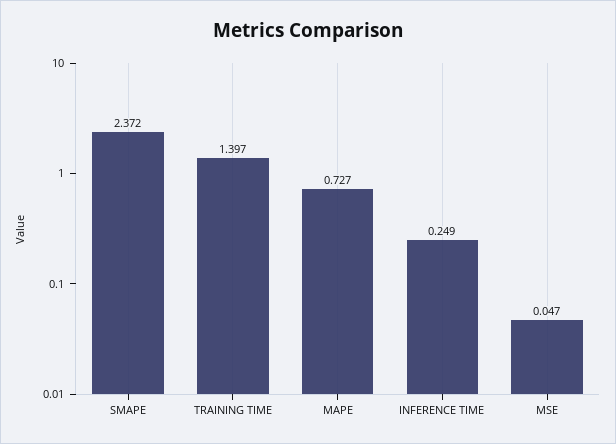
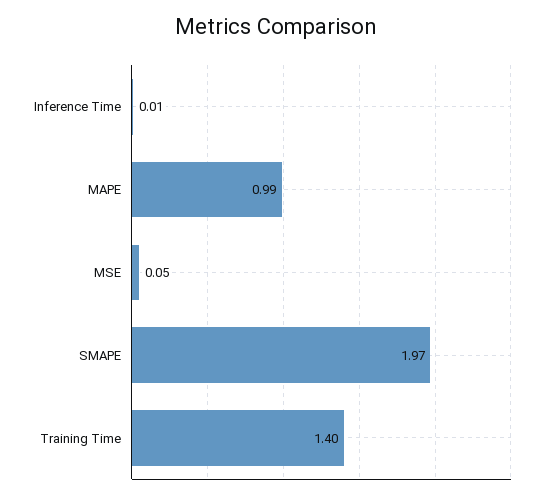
  {
-   "SMAPE": 2.372,
+   "SMAPE": 1.97,
    "TRAINING TIME": 1.397,
-   "MAPE": 0.727,
+   "MAPE": 0.99,
-   "INFERENCE TIME": 0.249,
+   "INFERENCE TIME": 0.01,
    "MSE": 0.047
  }

